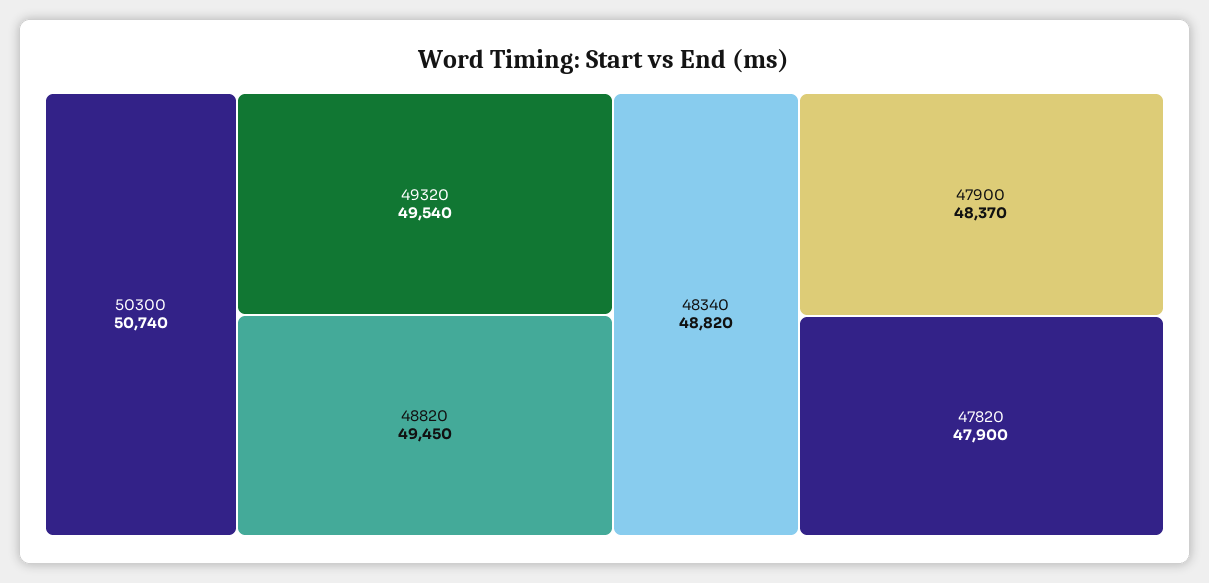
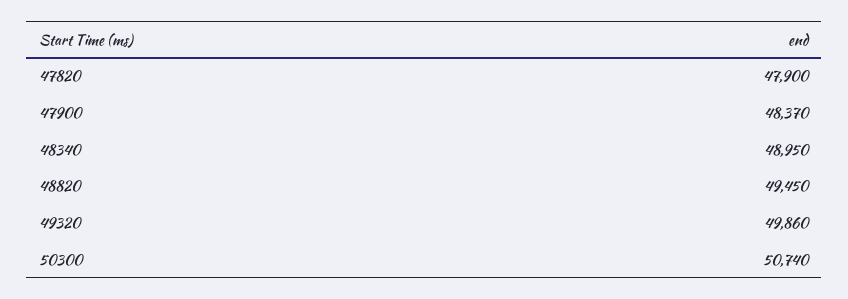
  {
    "50300": 50740,
-   "49320": 49540,
+   "49320": 49860,
    "48820": 49450,
-   "48340": 48820,
+   "48340": 48950,
    "47900": 48370,
    "47820": 47900
  }

